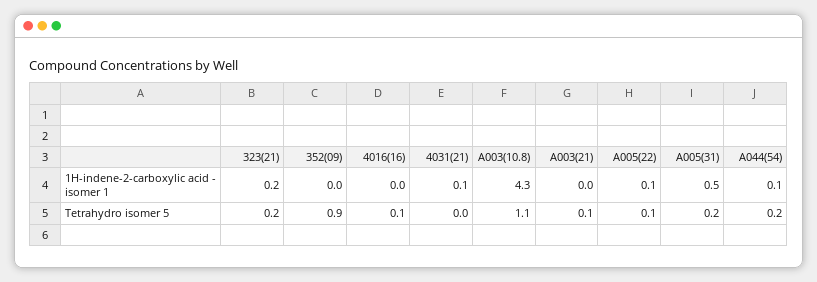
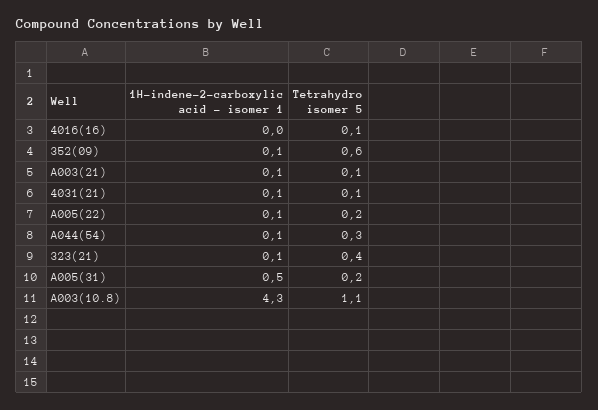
  {
    "323(21)": {
-     "1H-indene-2-carboxylic acid - isomer 1": 0.2,
+     "1H-indene-2-carboxylic acid - isomer 1": 0.1,
-     "Tetrahydro isomer 5": 0.2
+     "Tetrahydro isomer 5": 0.4
    },
    "352(09)": {
-     "1H-indene-2-carboxylic acid - isomer 1": 0,
+     "1H-indene-2-carboxylic acid - isomer 1": 0.1,
-     "Tetrahydro isomer 5": 0.9
+     "Tetrahydro isomer 5": 0.6
    },
    "4016(16)": {
      "1H-indene-2-carboxylic acid - isomer 1": 0,
      "Tetrahydro isomer 5": 0.1
    },
    "4031(21)": {
      "1H-indene-2-carboxylic acid - isomer 1": 0.1,
-     "Tetrahydro isomer 5": 0
+     "Tetrahydro isomer 5": 0.1
    },
    "A003(10.8)": {
      "1H-indene-2-carboxylic acid - isomer 1": 4.3,
      "Tetrahydro isomer 5": 1.1
    },
    "A003(21)": {
-     "1H-indene-2-carboxylic acid - isomer 1": 0,
+     "1H-indene-2-carboxylic acid - isomer 1": 0.1,
      "Tetrahydro isomer 5": 0.1
    },
    "A005(22)": {
      "1H-indene-2-carboxylic acid - isomer 1": 0.1,
-     "Tetrahydro isomer 5": 0.1
+     "Tetrahydro isomer 5": 0.2
    },
    "A005(31)": {
      "1H-indene-2-carboxylic acid - isomer 1": 0.5,
      "Tetrahydro isomer 5": 0.2
    },
    "A044(54)": {
      "1H-indene-2-carboxylic acid - isomer 1": 0.1,
-     "Tetrahydro isomer 5": 0.2
+     "Tetrahydro isomer 5": 0.3
    }
  }

